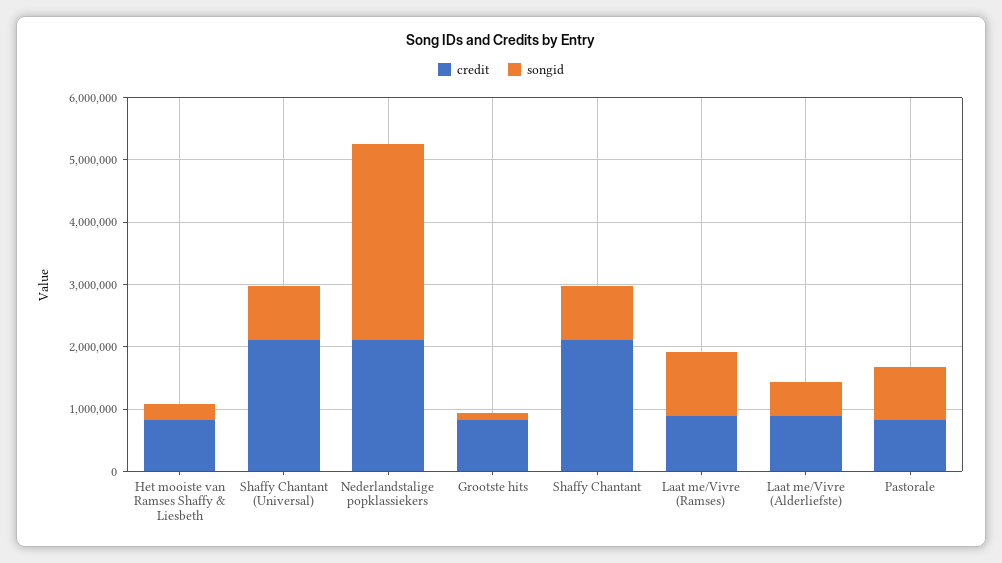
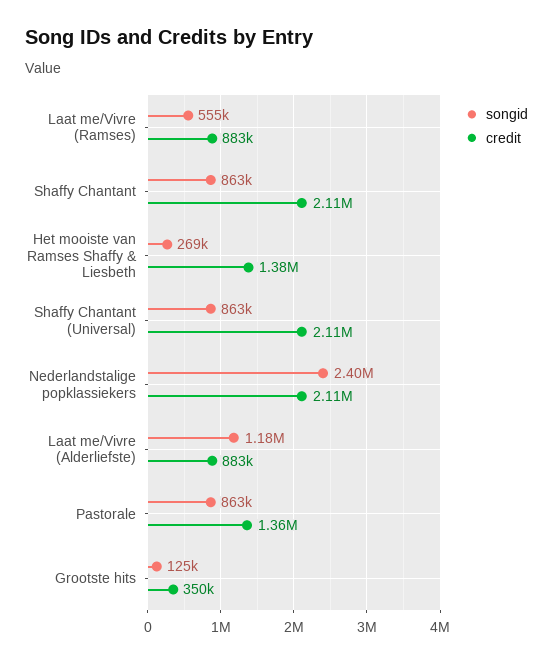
  {
    "credit": {
-     "Het mooiste van Ramses Shaffy & Liesbeth": 800000,
+     "Het mooiste van Ramses Shaffy & Liesbeth": 1380000,
      "Shaffy Chantant (Universal)": 2110000,
      "Nederlandstalige popklassiekers": 2110000,
-     "Grootste hits": 800000,
+     "Grootste hits": 350000,
      "Shaffy Chantant": 2110000,
      "Laat me/Vivre (Ramses)": 883000,
      "Laat me/Vivre (Alderliefste)": 883000,
-     "Pastorale": 800000
+     "Pastorale": 1360000
    },
    "songid": {
      "Het mooiste van Ramses Shaffy & Liesbeth": 269000,
      "Shaffy Chantant (Universal)": 863000,
-     "Nederlandstalige popklassiekers": 3200000,
+     "Nederlandstalige popklassiekers": 2400000,
      "Grootste hits": 125000,
      "Shaffy Chantant": 863000,
-     "Laat me/Vivre (Ramses)": 1000000,
+     "Laat me/Vivre (Ramses)": 555000,
-     "Laat me/Vivre (Alderliefste)": 600000,
+     "Laat me/Vivre (Alderliefste)": 1180000,
      "Pastorale": 863000
    }
  }

